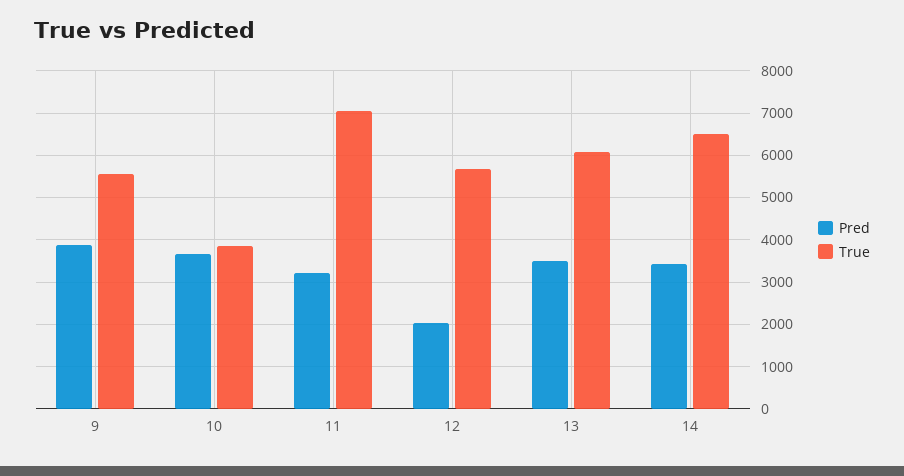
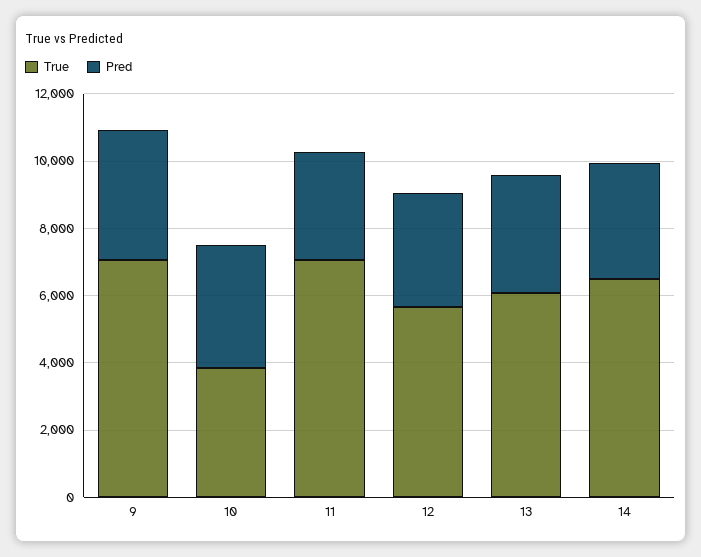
  {
    "Pred": {
      "9": 3800,
      "10": 3600,
      "11": 3200,
-     "12": 2000,
+     "12": 3500,
      "13": 3600,
      "14": 3400
    },
    "True": {
-     "9": 5600,
+     "9": 7000,
      "10": 3800,
      "11": 7000,
      "12": 5600,
      "13": 6000,
      "14": 6600
    }
  }

